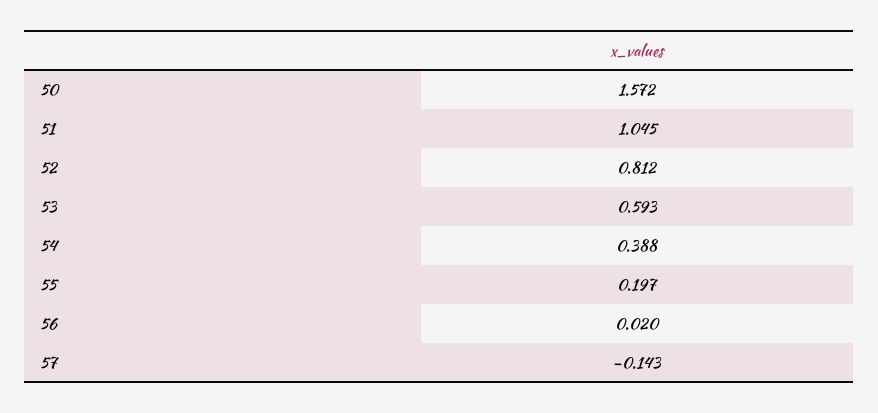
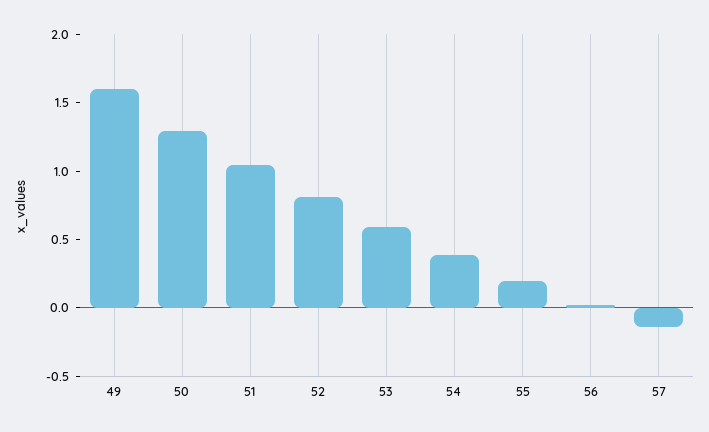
  {
-   "50": 1.572,
+   "50": 1.3,
    "51": 1.045,
    "52": 0.812,
    "53": 0.593,
    "54": 0.388,
    "55": 0.197,
    "56": 0.02,
-   "57": -0.143
+   "57": -0.143,
+   "49": 1.6
  }

